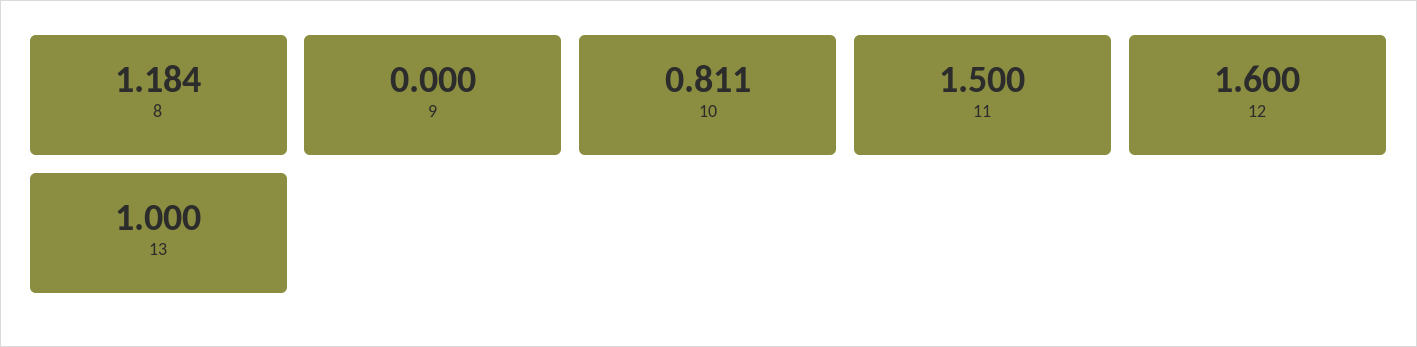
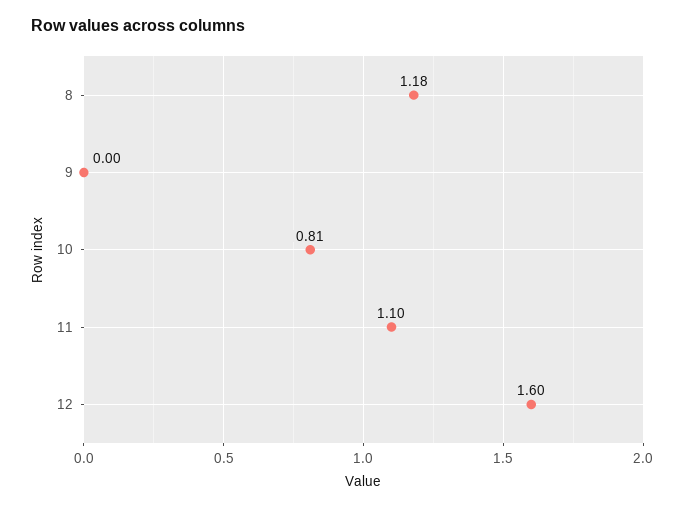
  {
    "8": 1.184,
    "9": 0,
    "10": 0.811,
-   "11": 1.5,
+   "11": 1.1,
-   "12": 1.6,
+   "12": 1.6
-   "13": 1
  }

